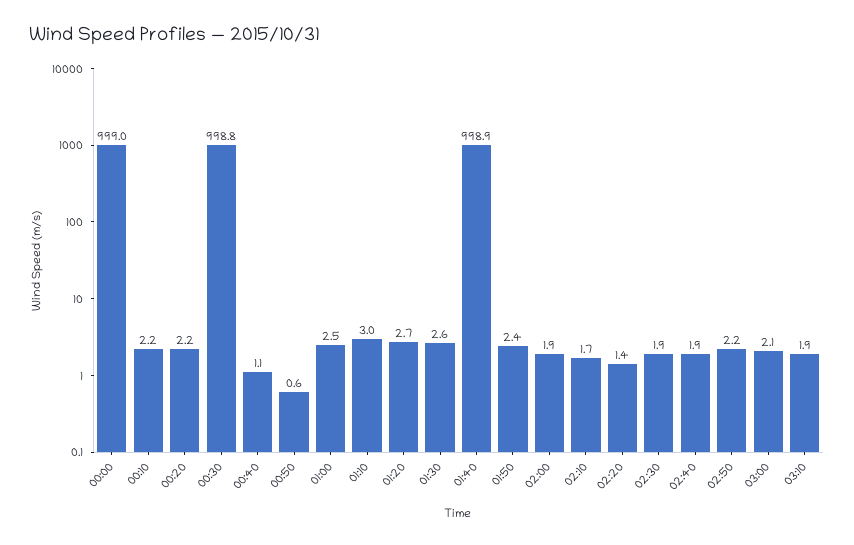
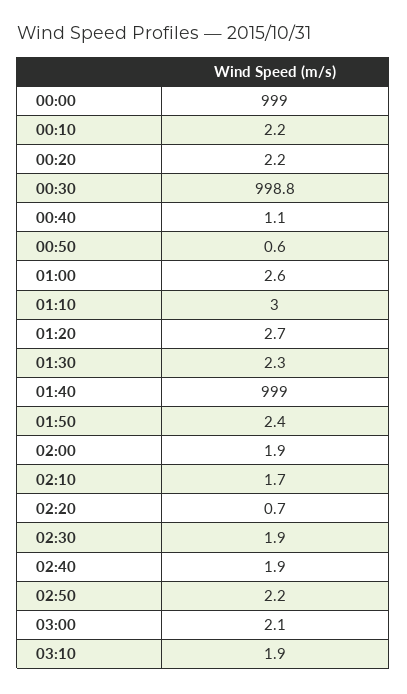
  {
    "00:00": 999,
    "00:10": 2.2,
    "00:20": 2.2,
    "00:30": 998.8,
    "00:40": 1.1,
    "00:50": 0.6,
-   "01:00": 2.5,
+   "01:00": 2.6,
    "01:10": 3,
    "01:20": 2.7,
-   "01:30": 2.6,
+   "01:30": 2.3,
-   "01:40": 998.9,
+   "01:40": 999,
    "01:50": 2.4,
    "02:00": 1.9,
    "02:10": 1.7,
-   "02:20": 1.4,
+   "02:20": 0.7,
    "02:30": 1.9,
    "02:40": 1.9,
    "02:50": 2.2,
    "03:00": 2.1,
    "03:10": 1.9
  }

